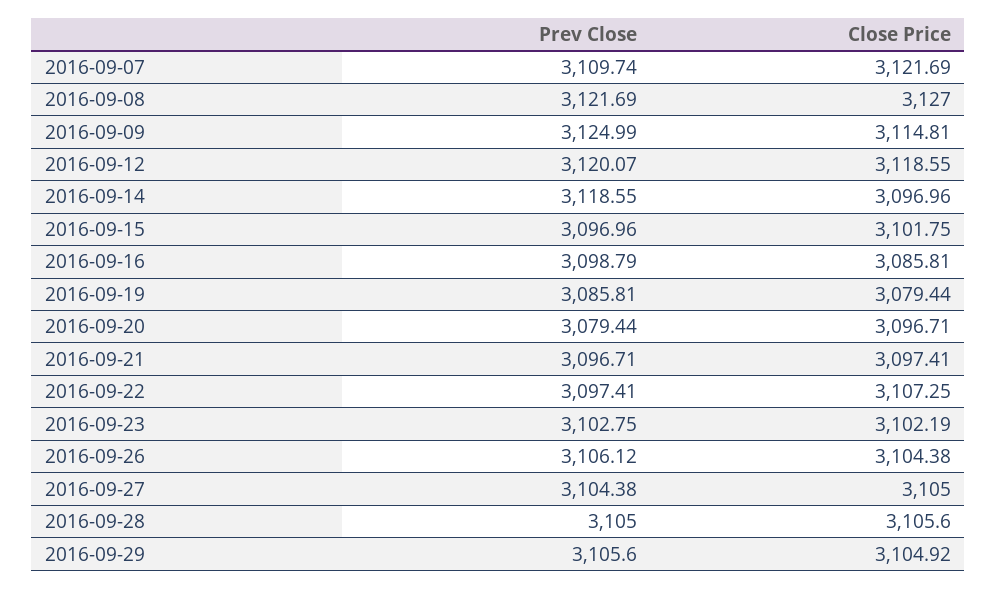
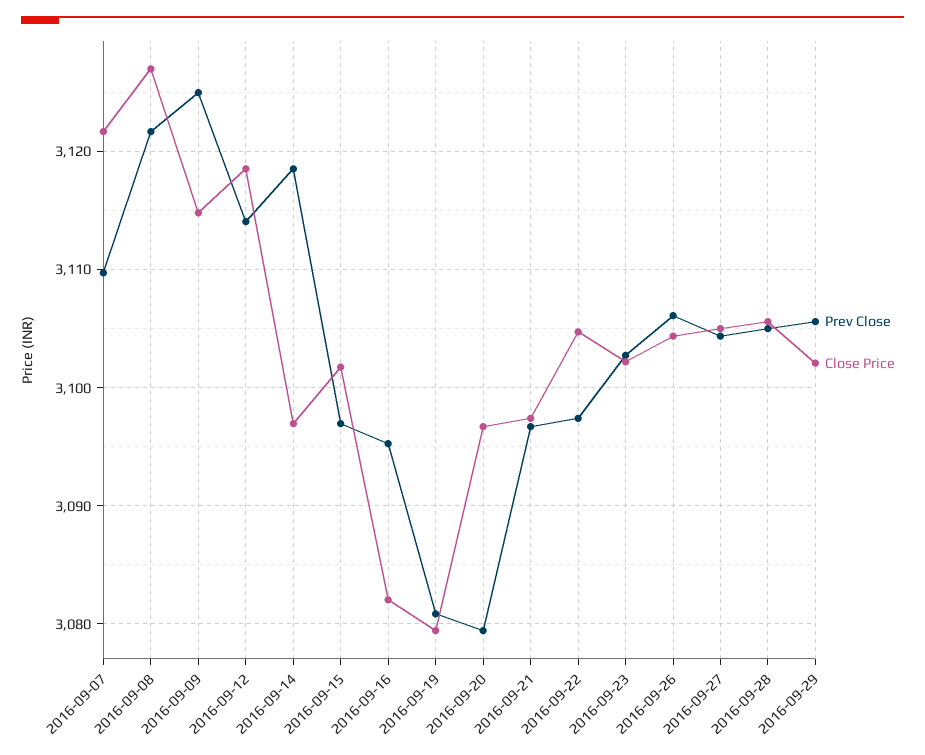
  {
    "Prev Close": {
      "2016-09-07": 3109.74,
      "2016-09-08": 3121.69,
      "2016-09-09": 3124.99,
-     "2016-09-12": 3120.07,
+     "2016-09-12": 3114,
      "2016-09-14": 3118.55,
      "2016-09-15": 3096.96,
-     "2016-09-16": 3098.79,
+     "2016-09-16": 3095,
-     "2016-09-19": 3085.81,
+     "2016-09-19": 3081,
      "2016-09-20": 3079.44,
      "2016-09-21": 3096.71,
      "2016-09-22": 3097.41,
      "2016-09-23": 3102.75,
      "2016-09-26": 3106.12,
      "2016-09-27": 3104.38,
      "2016-09-28": 3105,
      "2016-09-29": 3105.6
    },
    "Close Price": {
      "2016-09-07": 3121.69,
      "2016-09-08": 3127,
      "2016-09-09": 3114.81,
      "2016-09-12": 3118.55,
      "2016-09-14": 3096.96,
      "2016-09-15": 3101.75,
-     "2016-09-16": 3085.81,
+     "2016-09-16": 3082,
      "2016-09-19": 3079.44,
      "2016-09-20": 3096.71,
      "2016-09-21": 3097.41,
-     "2016-09-22": 3107.25,
+     "2016-09-22": 3105,
      "2016-09-23": 3102.19,
      "2016-09-26": 3104.38,
      "2016-09-27": 3105,
      "2016-09-28": 3105.6,
-     "2016-09-29": 3104.92
+     "2016-09-29": 3102
    }
  }

